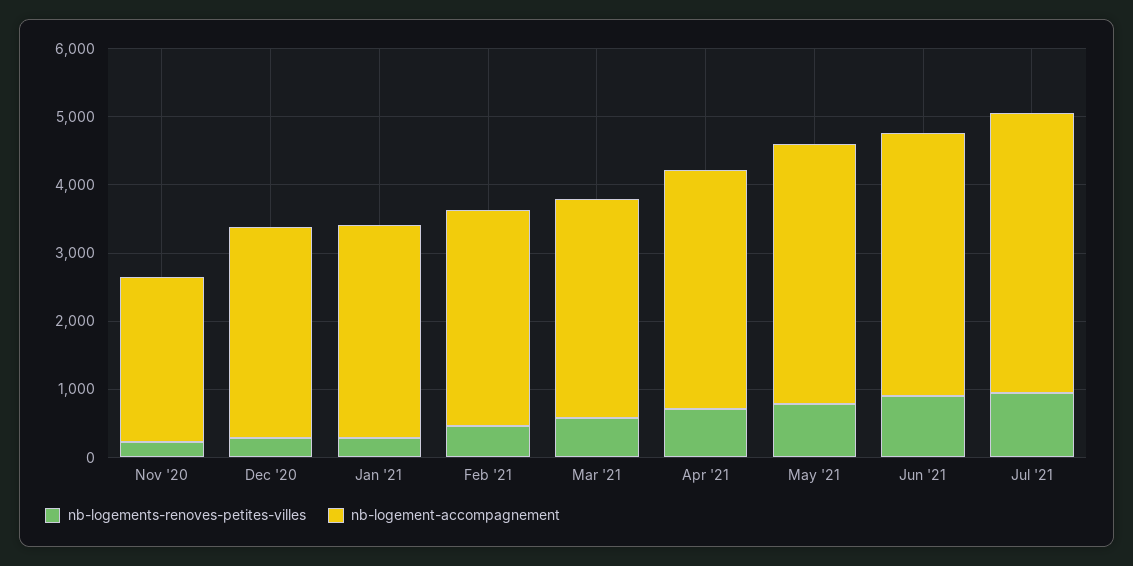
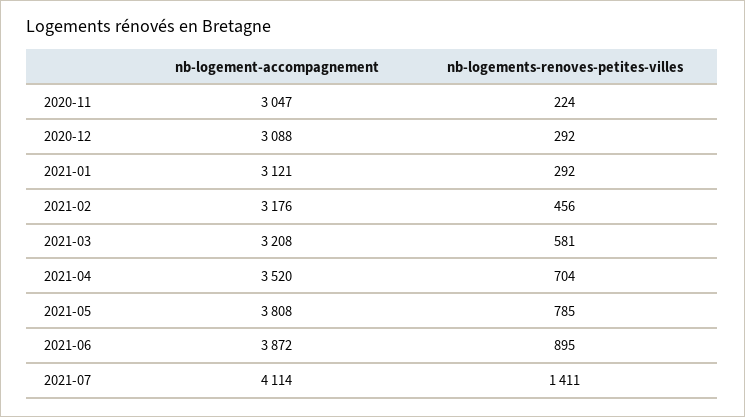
  {
    "nb-logements-renoves-petites-villes": {
      "Nov '20": 224,
      "Dec '20": 292,
      "Jan '21": 292,
      "Feb '21": 456,
      "Mar '21": 581,
      "Apr '21": 704,
      "May '21": 785,
      "Jun '21": 895,
-     "Jul '21": 1000
+     "Jul '21": 1411
    },
    "nb-logement-accompagnement": {
-     "Nov '20": 2400,
+     "Nov '20": 3047,
      "Dec '20": 3088,
      "Jan '21": 3121,
      "Feb '21": 3176,
      "Mar '21": 3208,
      "Apr '21": 3520,
      "May '21": 3808,
      "Jun '21": 3872,
      "Jul '21": 4114
    }
  }

